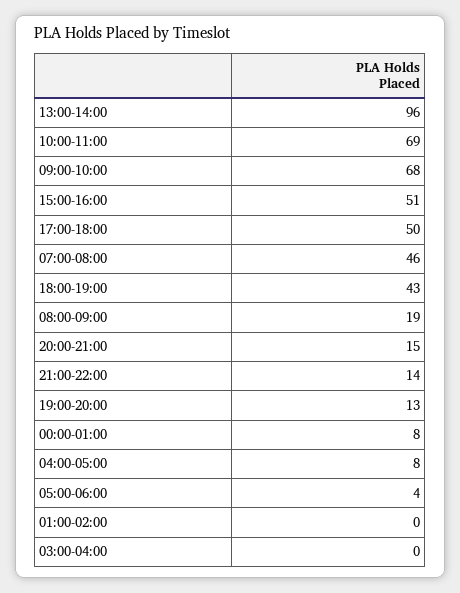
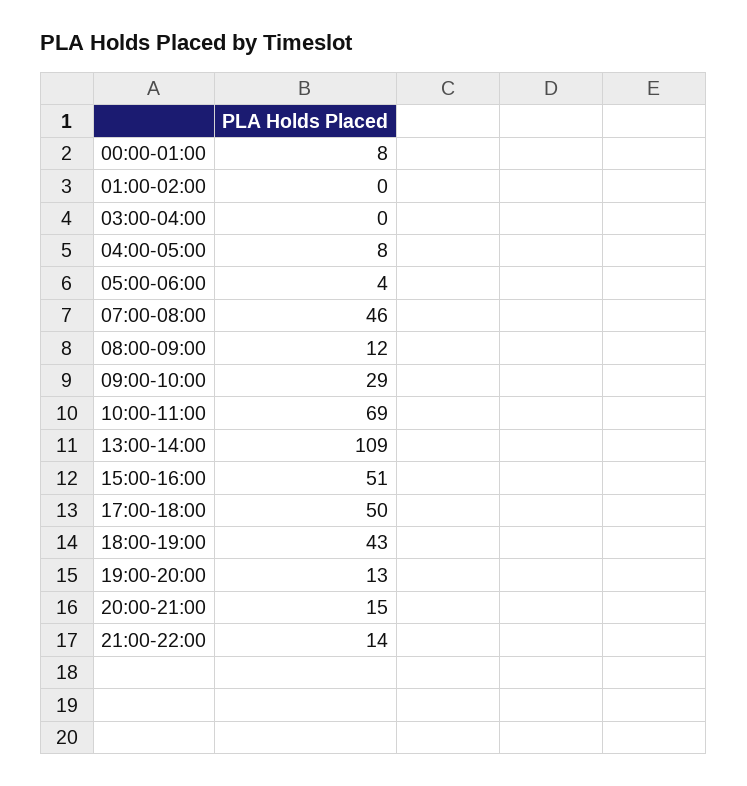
  {
-   "13:00-14:00": 96,
+   "13:00-14:00": 109,
    "10:00-11:00": 69,
-   "09:00-10:00": 68,
+   "09:00-10:00": 29,
    "15:00-16:00": 51,
    "17:00-18:00": 50,
    "07:00-08:00": 46,
    "18:00-19:00": 43,
-   "08:00-09:00": 19,
+   "08:00-09:00": 12,
    "20:00-21:00": 15,
    "21:00-22:00": 14,
    "19:00-20:00": 13,
    "00:00-01:00": 8,
    "04:00-05:00": 8,
    "05:00-06:00": 4,
    "01:00-02:00": 0,
    "03:00-04:00": 0
  }

